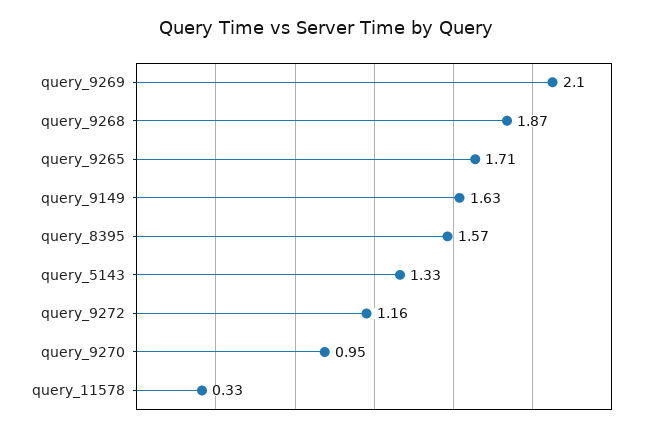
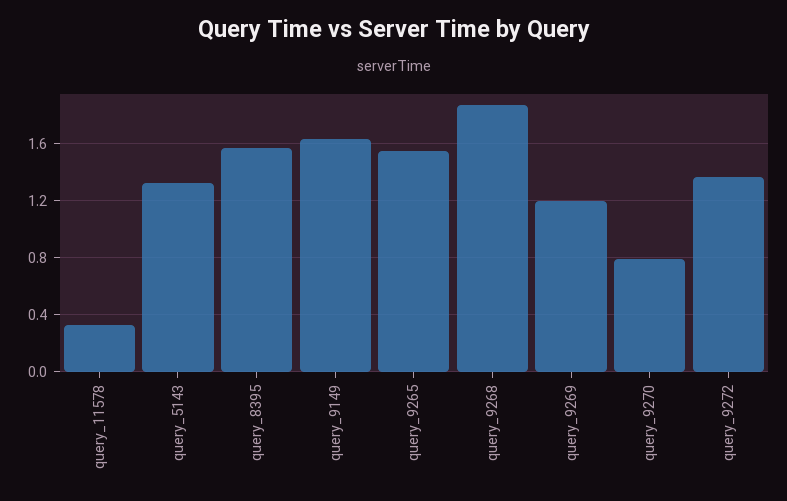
  {
-   "query_9269": 2.1,
+   "query_9269": 1.2,
    "query_9268": 1.87,
-   "query_9265": 1.71,
+   "query_9265": 1.55,
    "query_9149": 1.63,
    "query_8395": 1.57,
    "query_5143": 1.33,
-   "query_9272": 1.16,
+   "query_9272": 1.35,
-   "query_9270": 0.95,
+   "query_9270": 0.8,
    "query_11578": 0.33
  }

